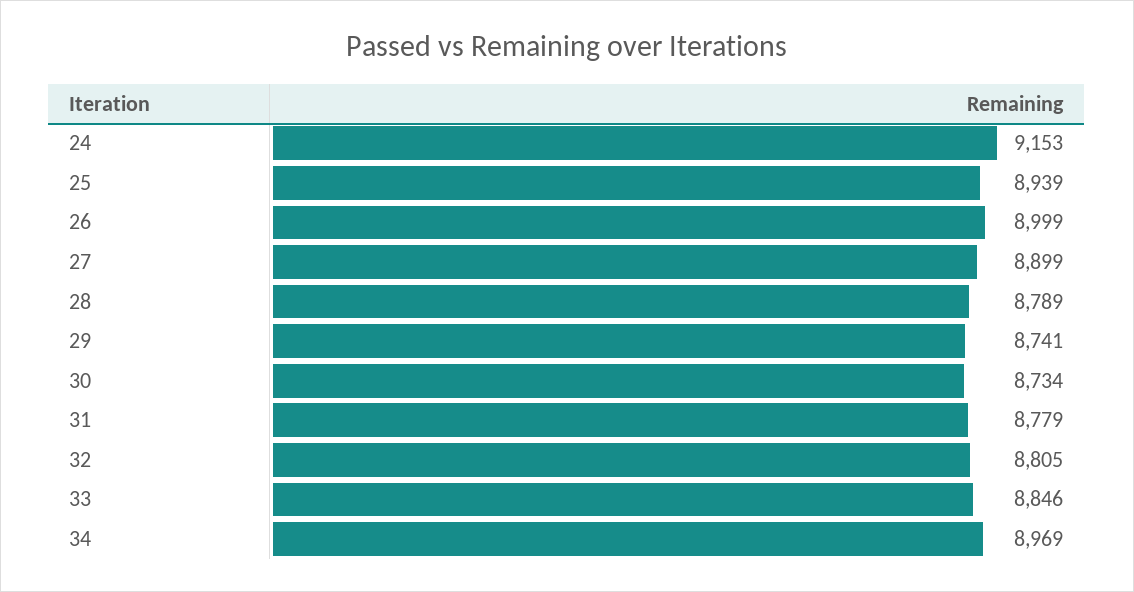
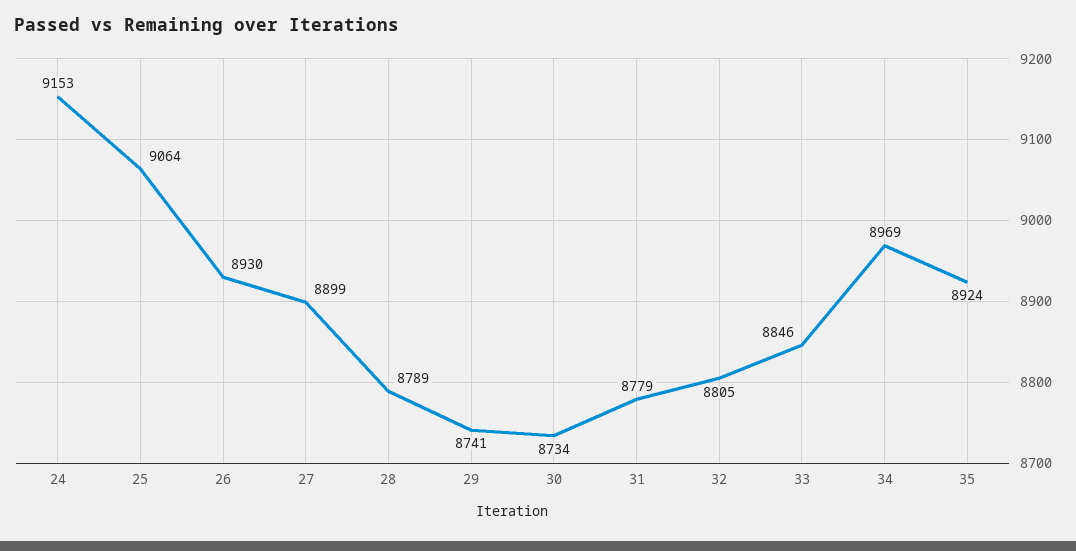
  {
    "24": 9153,
-   "25": 8939,
+   "25": 9064,
-   "26": 8999,
+   "26": 8930,
    "27": 8899,
    "28": 8789,
    "29": 8741,
    "30": 8734,
    "31": 8779,
    "32": 8805,
    "33": 8846,
-   "34": 8969
+   "34": 8969,
+   "35": 8924
  }

